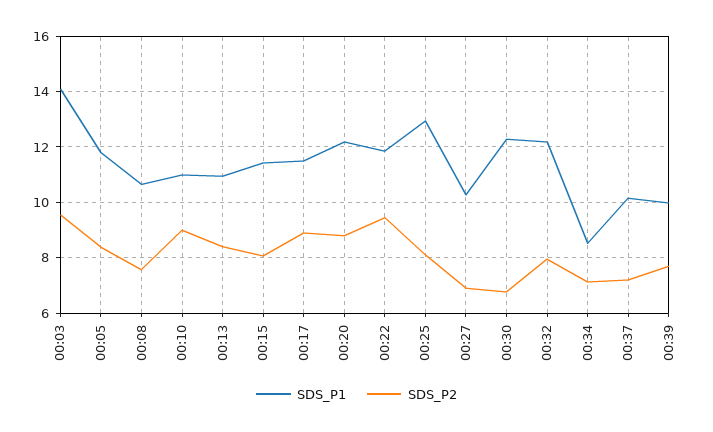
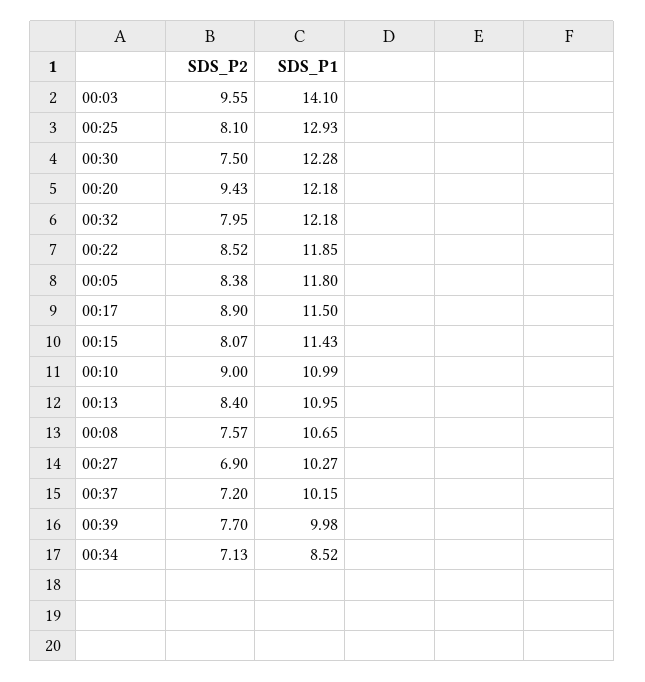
  {
    "SDS_P1": {
      "00:03": 14.1,
      "00:05": 11.8,
      "00:08": 10.65,
      "00:10": 10.99,
      "00:13": 10.95,
      "00:15": 11.43,
      "00:17": 11.5,
      "00:20": 12.18,
      "00:22": 11.85,
      "00:25": 12.93,
      "00:27": 10.27,
      "00:30": 12.28,
      "00:32": 12.18,
      "00:34": 8.52,
      "00:37": 10.15,
      "00:39": 9.98
    },
    "SDS_P2": {
      "00:03": 9.55,
      "00:05": 8.38,
      "00:08": 7.57,
      "00:10": 9,
      "00:13": 8.4,
      "00:15": 8.07,
      "00:17": 8.9,
-     "00:20": 8.75,
+     "00:20": 9.43,
-     "00:22": 9.5,
+     "00:22": 8.52,
      "00:25": 8.1,
      "00:27": 6.9,
-     "00:30": 6.75,
+     "00:30": 7.5,
      "00:32": 7.95,
      "00:34": 7.13,
      "00:37": 7.2,
      "00:39": 7.7
    }
  }

